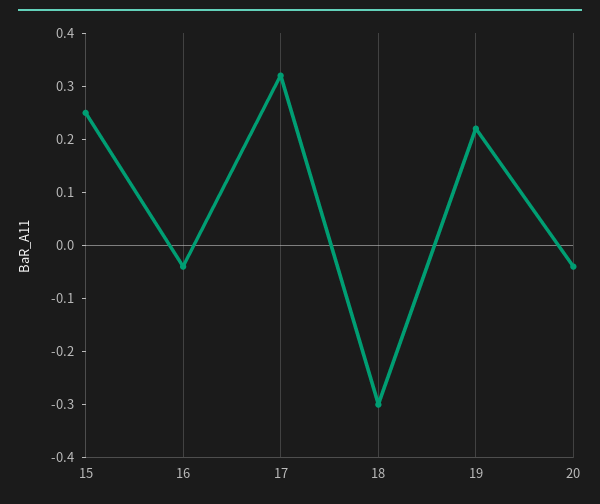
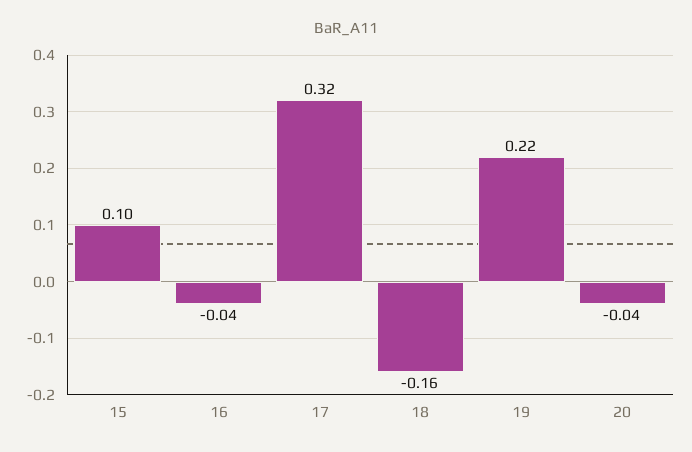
  {
-   "15": 0.25,
+   "15": 0.1,
    "16": -0.04,
    "17": 0.32,
-   "18": -0.3,
+   "18": -0.16,
    "19": 0.22,
    "20": -0.04
  }

